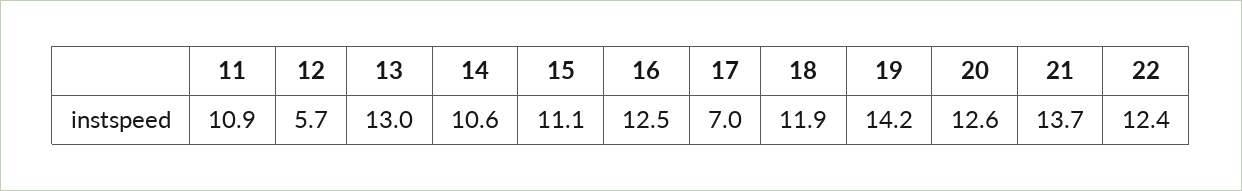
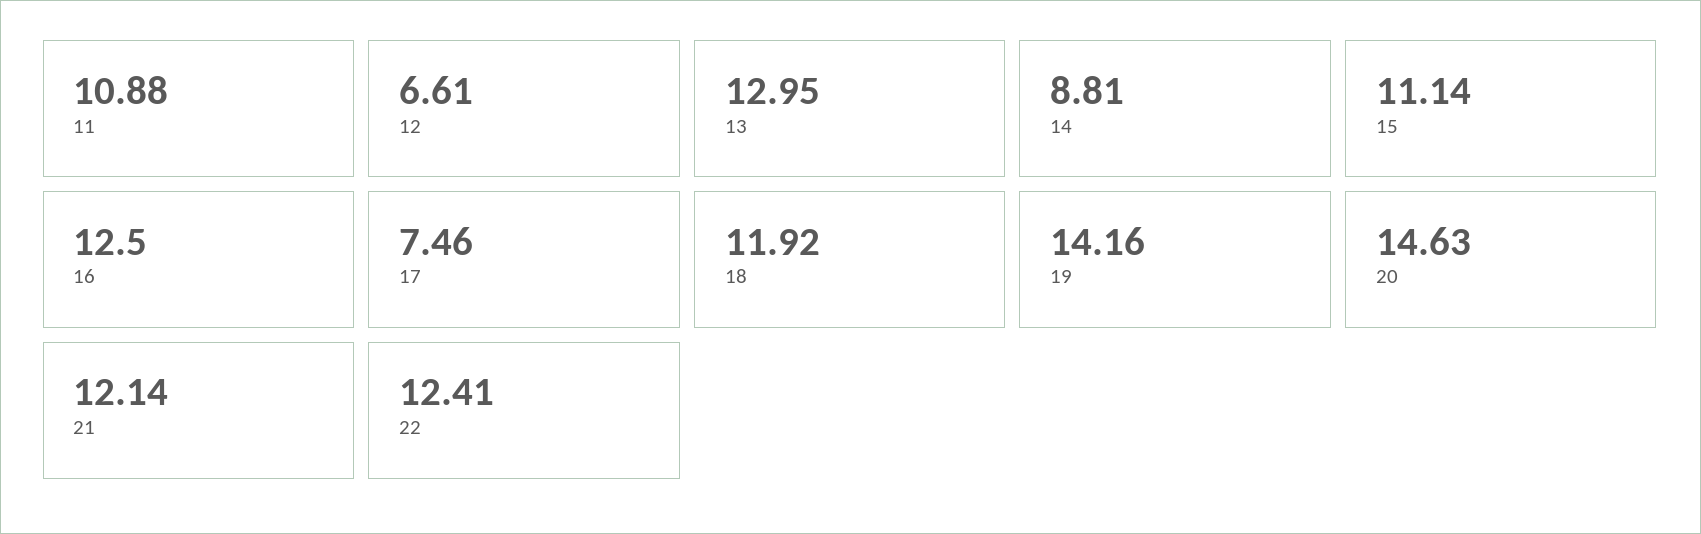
  {
    "11": 10.88,
-   "12": 5.7,
+   "12": 6.61,
    "13": 12.95,
-   "14": 10.6,
+   "14": 8.81,
    "15": 11.14,
    "16": 12.5,
-   "17": 7,
+   "17": 7.46,
    "18": 11.92,
    "19": 14.16,
-   "20": 12.6,
+   "20": 14.63,
-   "21": 13.7,
+   "21": 12.14,
    "22": 12.41
  }

